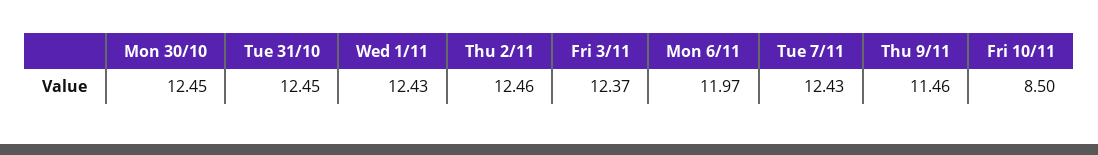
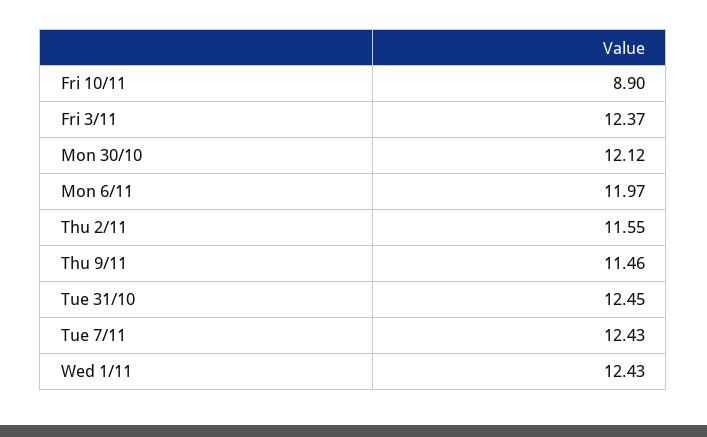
  {
-   "Mon 30/10": 12.45,
+   "Mon 30/10": 12.12,
    "Tue 31/10": 12.45,
    "Wed 1/11": 12.43,
-   "Thu 2/11": 12.46,
+   "Thu 2/11": 11.55,
    "Fri 3/11": 12.37,
    "Mon 6/11": 11.97,
    "Tue 7/11": 12.43,
    "Thu 9/11": 11.46,
-   "Fri 10/11": 8.5
+   "Fri 10/11": 8.9
  }

